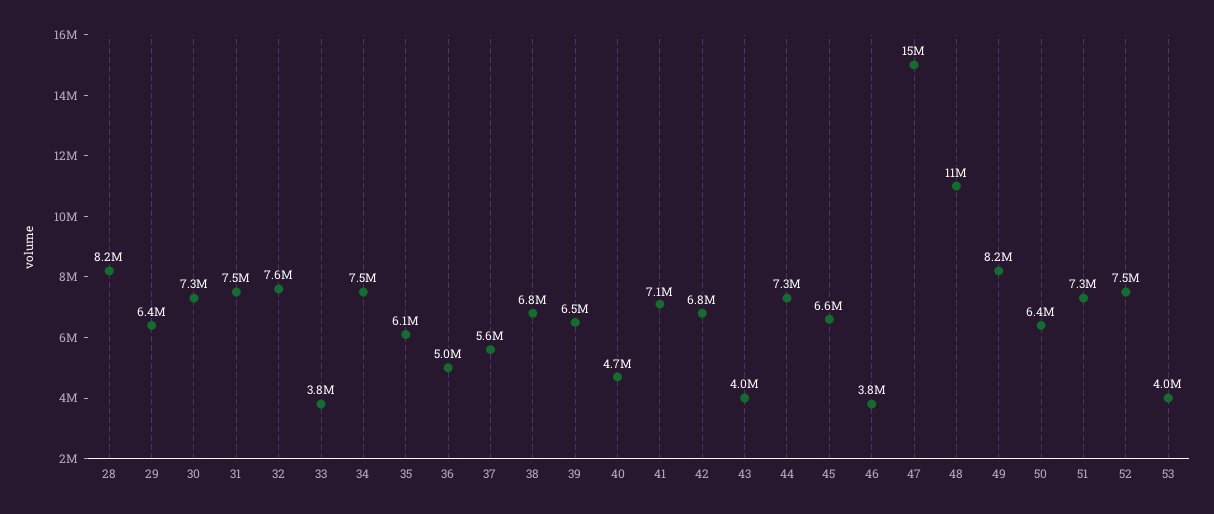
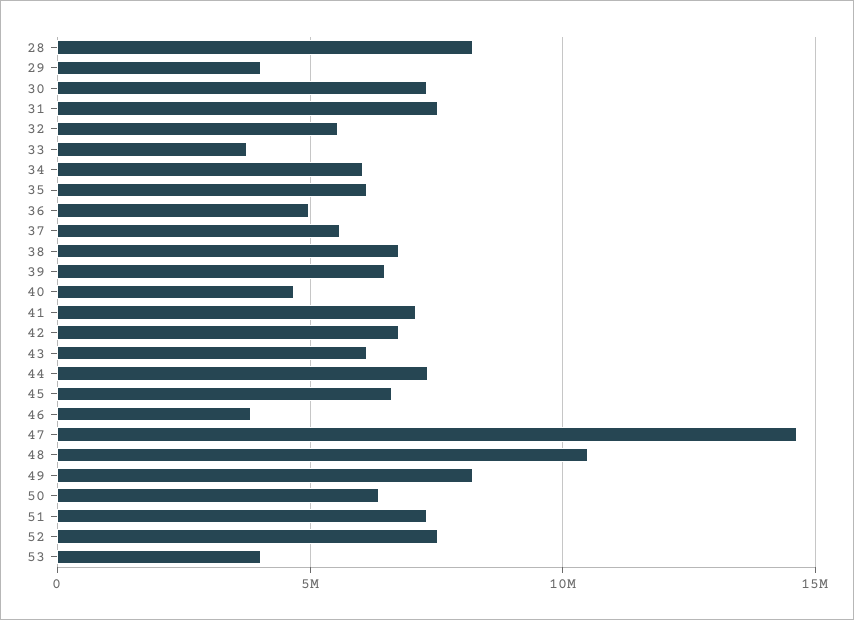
  {
    "28": 8200000,
-   "29": 6400000,
+   "29": 4000000,
    "30": 7300000,
    "31": 7500000,
-   "32": 7600000,
+   "32": 5500000,
    "33": 3800000,
-   "34": 7500000,
+   "34": 6000000,
    "35": 6100000,
    "36": 5000000,
    "37": 5600000,
    "38": 6800000,
    "39": 6500000,
    "40": 4700000,
    "41": 7100000,
    "42": 6800000,
-   "43": 4000000,
+   "43": 6000000,
    "44": 7300000,
    "45": 6600000,
    "46": 3800000,
    "47": 15000000,
    "48": 11000000,
    "49": 8200000,
    "50": 6400000,
    "51": 7300000,
    "52": 7500000,
    "53": 4000000
  }

